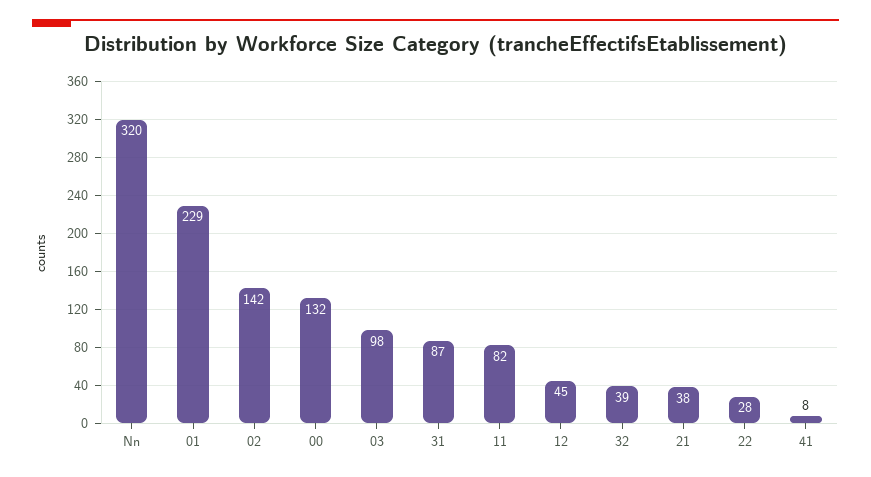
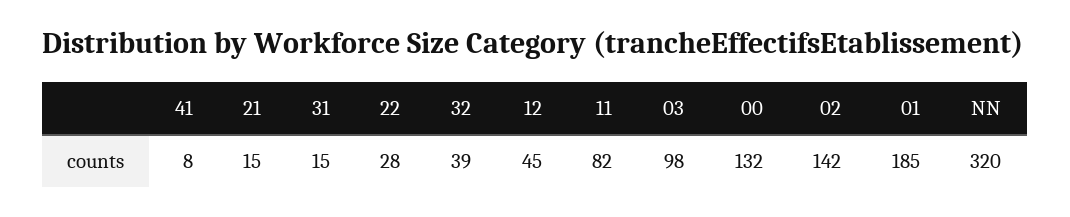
  {
    "Nn": 320,
-   "01": 229,
+   "01": 185,
    "02": 142,
    "00": 132,
    "03": 98,
-   "31": 87,
+   "31": 15,
    "11": 82,
    "12": 45,
    "32": 39,
-   "21": 38,
+   "21": 15,
    "22": 28,
    "41": 8
  }

